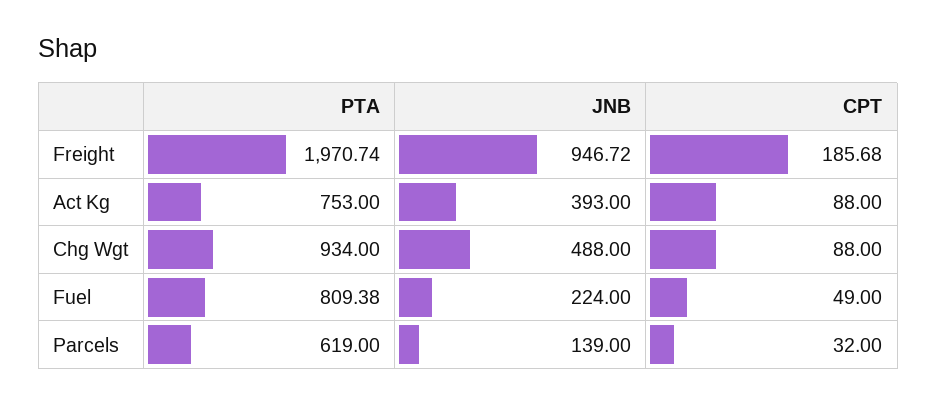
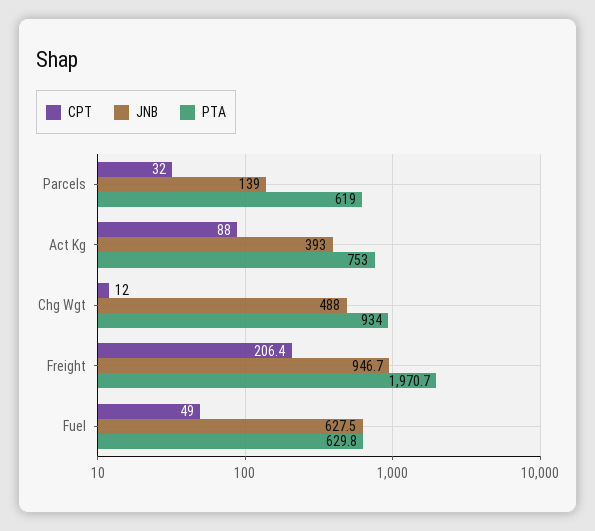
  {
    "PTA": {
      "Freight": 1970.74,
      "Act Kg": 753,
      "Chg Wgt": 934,
-     "Fuel": 809.38,
+     "Fuel": 629.8,
      "Parcels": 619
    },
    "JNB": {
      "Freight": 946.72,
      "Act Kg": 393,
      "Chg Wgt": 488,
-     "Fuel": 224,
+     "Fuel": 627.5,
      "Parcels": 139
    },
    "CPT": {
-     "Freight": 185.68,
+     "Freight": 206.4,
      "Act Kg": 88,
-     "Chg Wgt": 88,
+     "Chg Wgt": 12,
      "Fuel": 49,
      "Parcels": 32
    }
  }

